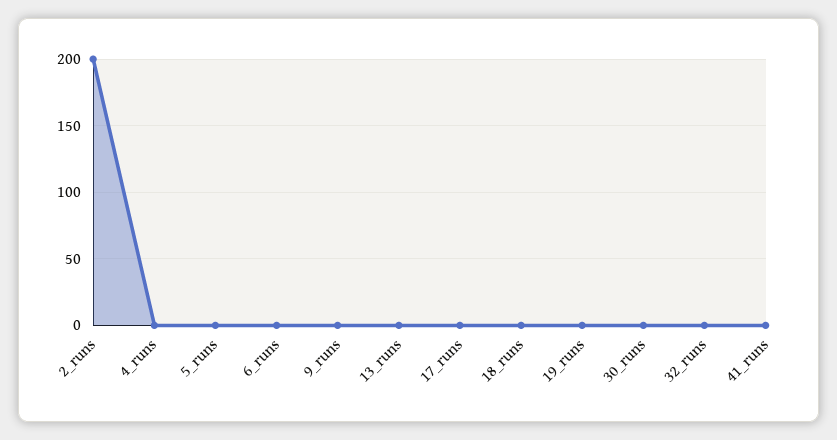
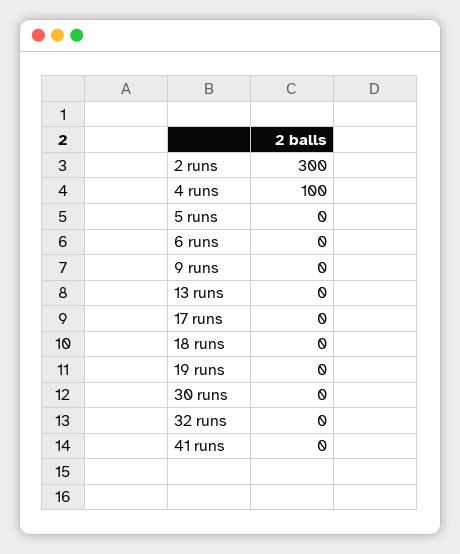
  {
-   "2_runs": 200,
+   "2_runs": 300,
-   "4_runs": 0,
+   "4_runs": 100,
    "5_runs": 0,
    "6_runs": 0,
    "9_runs": 0,
    "13_runs": 0,
    "17_runs": 0,
    "18_runs": 0,
    "19_runs": 0,
    "30_runs": 0,
    "32_runs": 0,
    "41_runs": 0
  }

